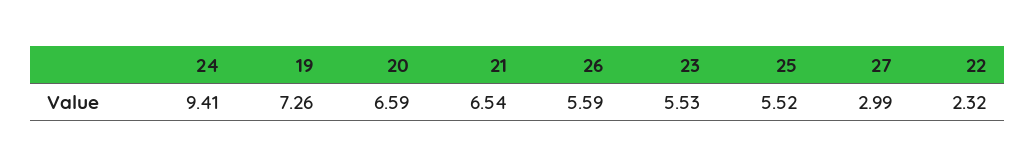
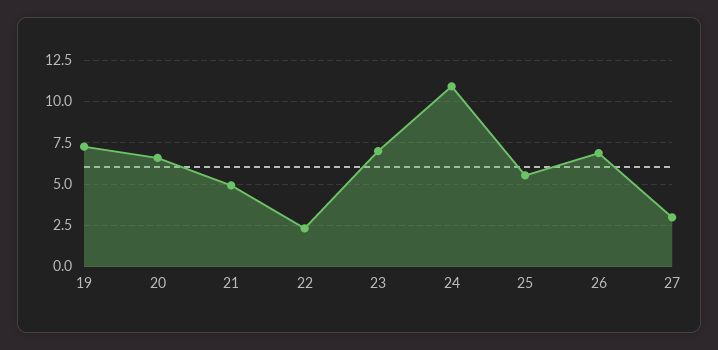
  {
-   "24": 9.41,
+   "24": 11,
    "19": 7.26,
    "20": 6.59,
-   "21": 6.54,
+   "21": 5,
-   "26": 5.59,
+   "26": 7,
-   "23": 5.53,
+   "23": 7,
    "25": 5.52,
    "27": 2.99,
    "22": 2.32
  }

